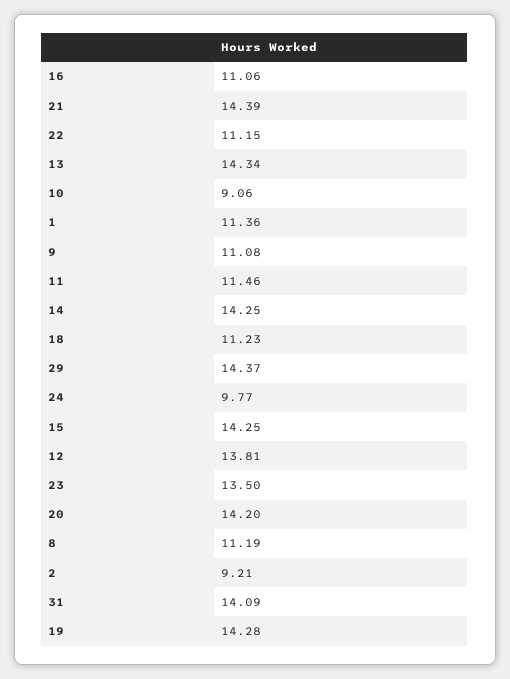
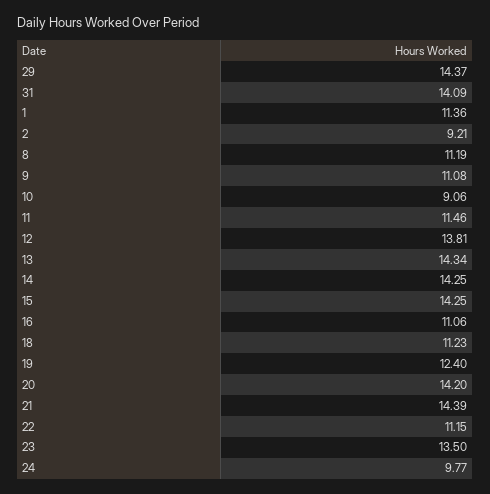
  {
    "16": 11.06,
    "21": 14.39,
    "22": 11.15,
    "13": 14.34,
    "10": 9.06,
    "1": 11.36,
    "9": 11.08,
    "11": 11.46,
    "14": 14.25,
    "18": 11.23,
    "29": 14.37,
    "24": 9.77,
    "15": 14.25,
    "12": 13.81,
    "23": 13.5,
    "20": 14.2,
    "8": 11.19,
    "2": 9.21,
    "31": 14.09,
-   "19": 14.28
+   "19": 12.4
  }

